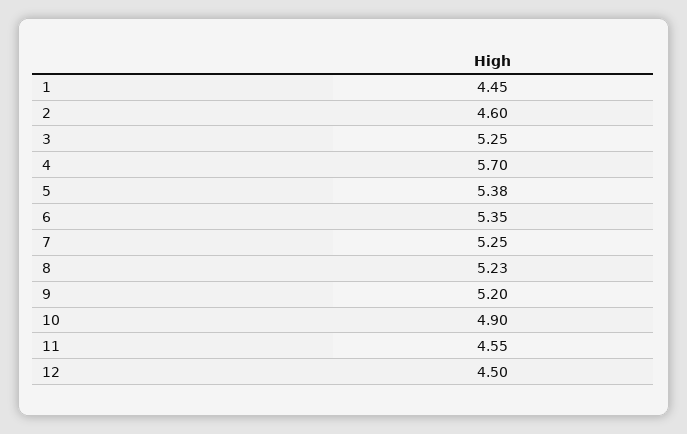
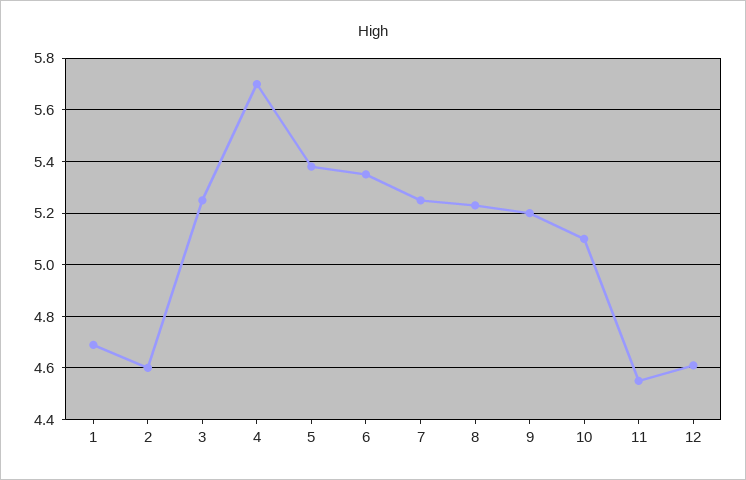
  {
-   "1": 4.45,
+   "1": 4.7,
    "2": 4.6,
    "3": 5.25,
    "4": 5.7,
    "5": 5.38,
    "6": 5.35,
    "7": 5.25,
    "8": 5.23,
    "9": 5.2,
-   "10": 4.9,
+   "10": 5.1,
    "11": 4.55,
-   "12": 4.5
+   "12": 4.6
  }

